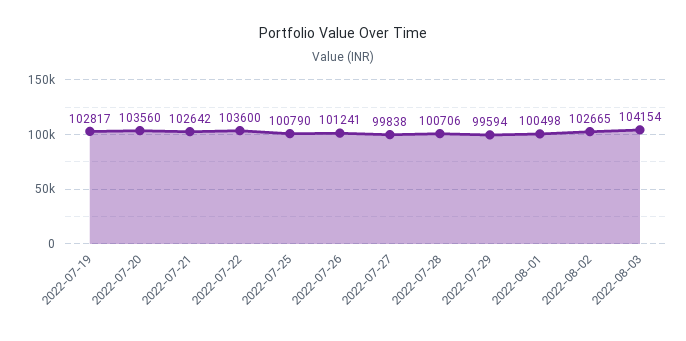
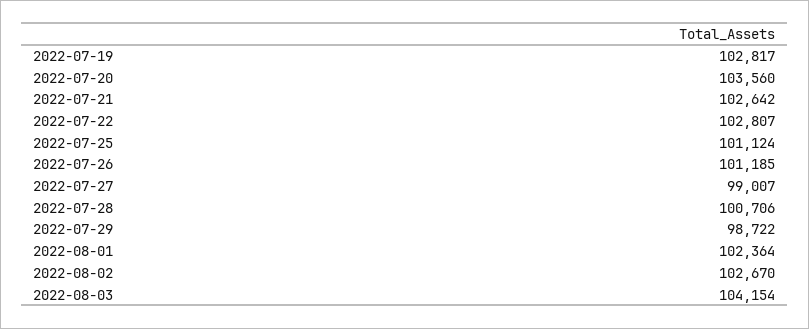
  {
    "2022-07-19": 102817,
    "2022-07-20": 103560,
    "2022-07-21": 102642,
-   "2022-07-22": 103600,
+   "2022-07-22": 102807,
-   "2022-07-25": 100790,
+   "2022-07-25": 101124,
-   "2022-07-26": 101241,
+   "2022-07-26": 101185,
-   "2022-07-27": 99838,
+   "2022-07-27": 99007,
    "2022-07-28": 100706,
-   "2022-07-29": 99594,
+   "2022-07-29": 98722,
-   "2022-08-01": 100498,
+   "2022-08-01": 102364,
-   "2022-08-02": 102665,
+   "2022-08-02": 102670,
    "2022-08-03": 104154
  }

